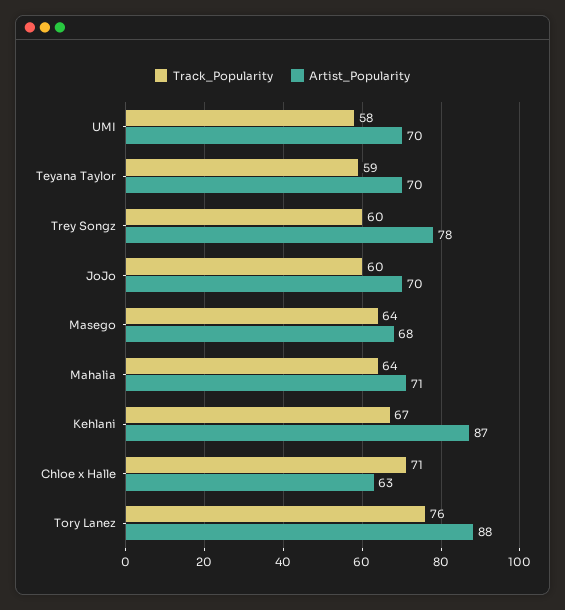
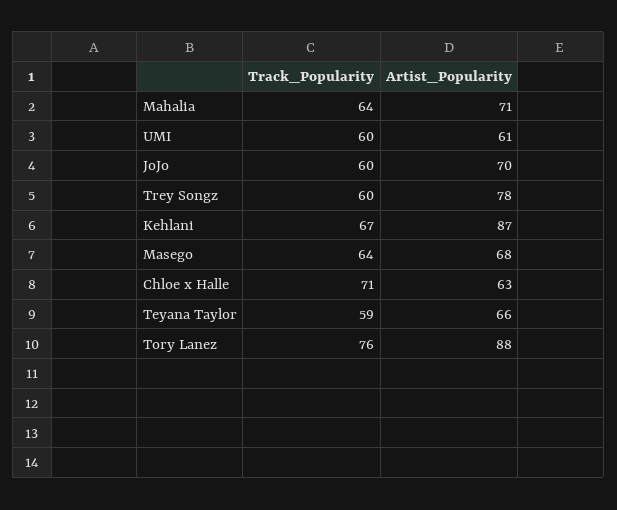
  {
    "Track_Popularity": {
-     "UMI": 58,
+     "UMI": 60,
      "Teyana Taylor": 59,
      "Trey Songz": 60,
      "JoJo": 60,
      "Masego": 64,
      "Mahalia": 64,
      "Kehlani": 67,
      "Chloe x Halle": 71,
      "Tory Lanez": 76
    },
    "Artist_Popularity": {
-     "UMI": 70,
+     "UMI": 61,
-     "Teyana Taylor": 70,
+     "Teyana Taylor": 66,
      "Trey Songz": 78,
      "JoJo": 70,
      "Masego": 68,
      "Mahalia": 71,
      "Kehlani": 87,
      "Chloe x Halle": 63,
      "Tory Lanez": 88
    }
  }

